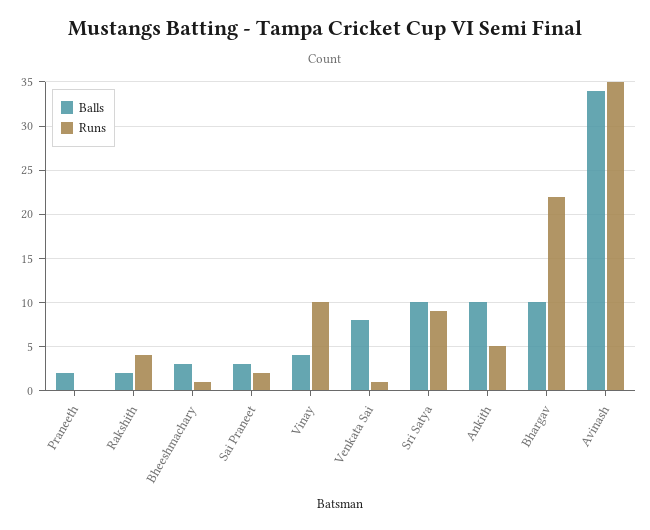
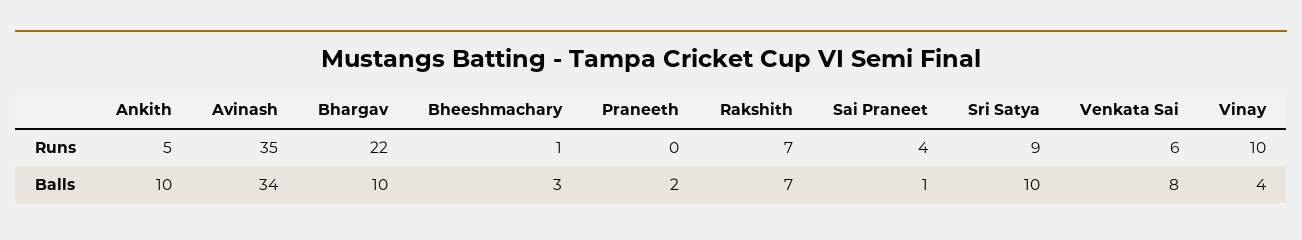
  {
    "Balls": {
      "Praneeth": 2,
-     "Rakshith": 2,
+     "Rakshith": 7,
      "Bheeshmachary": 3,
-     "Sai Praneet": 3,
+     "Sai Praneet": 1,
      "Vinay": 4,
      "Venkata Sai": 8,
      "Sri Satya": 10,
      "Ankith": 10,
      "Bhargav": 10,
      "Avinash": 34
    },
    "Runs": {
      "Praneeth": 0,
-     "Rakshith": 4,
+     "Rakshith": 7,
      "Bheeshmachary": 1,
-     "Sai Praneet": 2,
+     "Sai Praneet": 4,
      "Vinay": 10,
-     "Venkata Sai": 1,
+     "Venkata Sai": 6,
      "Sri Satya": 9,
      "Ankith": 5,
      "Bhargav": 22,
      "Avinash": 35
    }
  }

